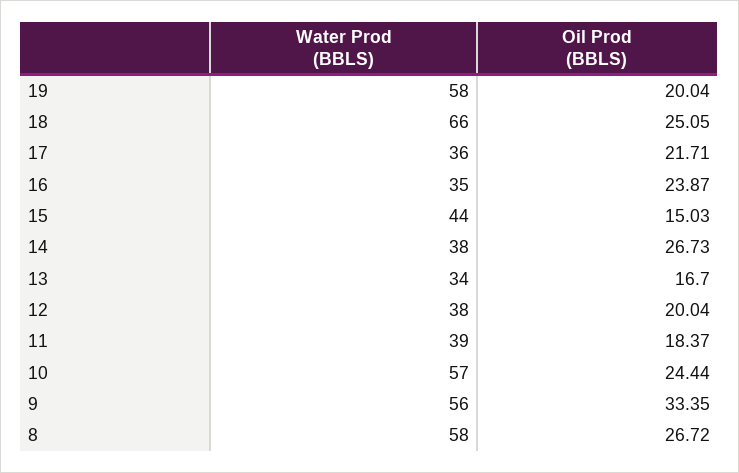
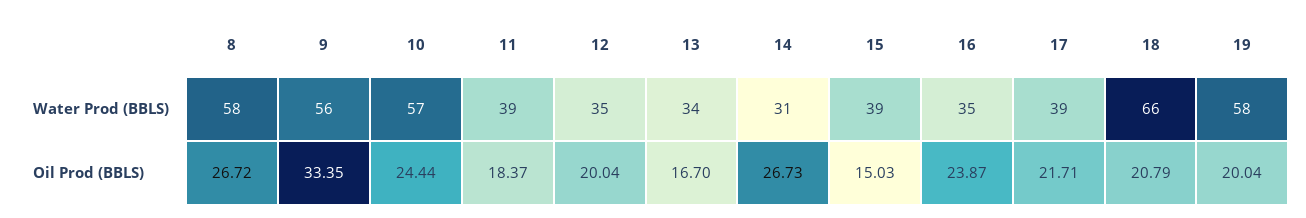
  {
    "Water Prod (BBLS)": {
      "19": 58,
      "18": 66,
-     "17": 36,
+     "17": 39,
      "16": 35,
-     "15": 44,
+     "15": 39,
-     "14": 38,
+     "14": 31,
      "13": 34,
-     "12": 38,
+     "12": 35,
      "11": 39,
      "10": 57,
      "9": 56,
      "8": 58
    },
    "Oil Prod (BBLS)": {
      "19": 20.04,
-     "18": 25.05,
+     "18": 20.79,
      "17": 21.71,
      "16": 23.87,
      "15": 15.03,
      "14": 26.73,
      "13": 16.7,
      "12": 20.04,
      "11": 18.37,
      "10": 24.44,
      "9": 33.35,
      "8": 26.72
    }
  }

